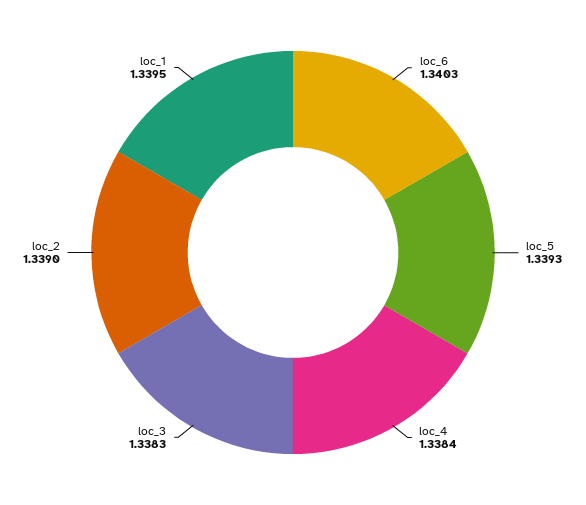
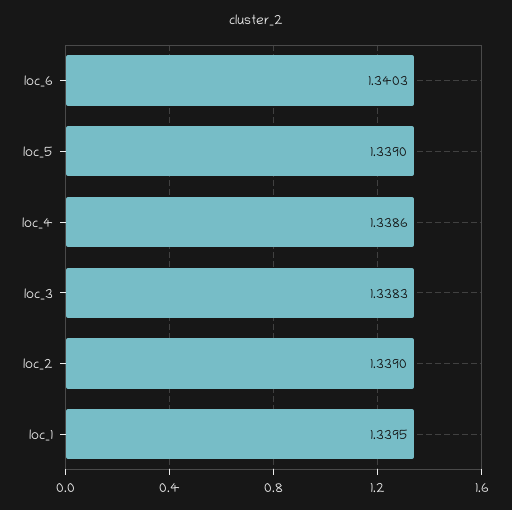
  {
    "loc_6": 1.3403,
-   "loc_5": 1.3393,
+   "loc_5": 1.339,
-   "loc_4": 1.3384,
+   "loc_4": 1.3386,
    "loc_3": 1.3383,
    "loc_2": 1.339,
    "loc_1": 1.3395
  }

